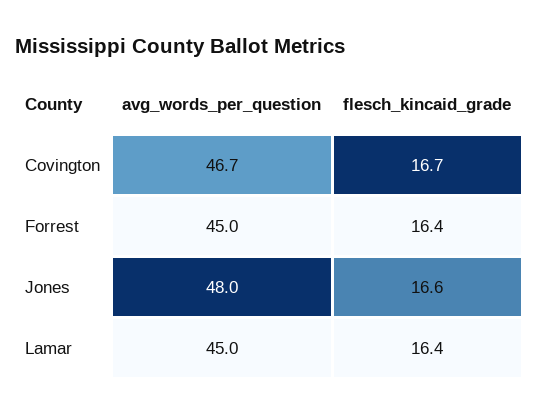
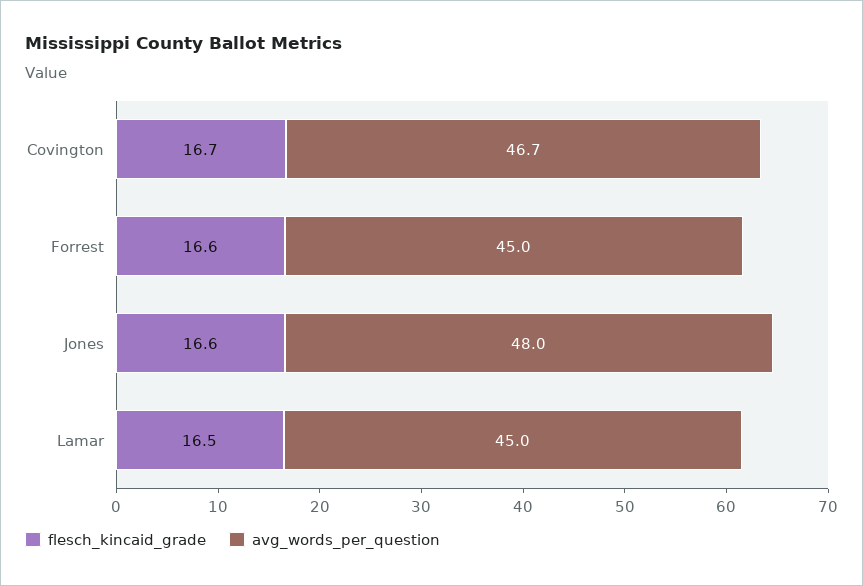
  {
    "avg_words_per_question": {
      "Covington": 46.7,
      "Forrest": 45,
      "Jones": 48,
      "Lamar": 45
    },
    "flesch_kincaid_grade": {
      "Covington": 16.7,
-     "Forrest": 16.4,
+     "Forrest": 16.6,
      "Jones": 16.6,
-     "Lamar": 16.4
+     "Lamar": 16.5
    }
  }

